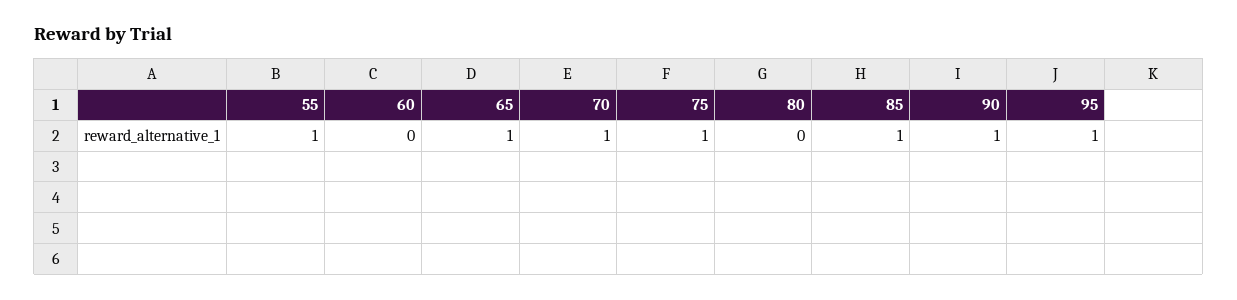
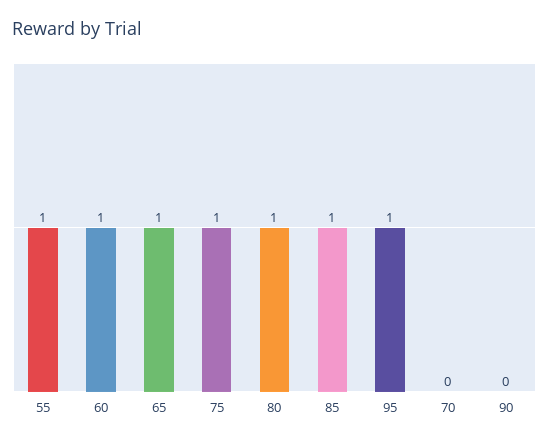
  {
    "55": 1,
-   "60": 0,
+   "60": 1,
    "65": 1,
-   "70": 1,
+   "70": 0,
    "75": 1,
-   "80": 0,
+   "80": 1,
    "85": 1,
-   "90": 1,
+   "90": 0,
    "95": 1
  }

